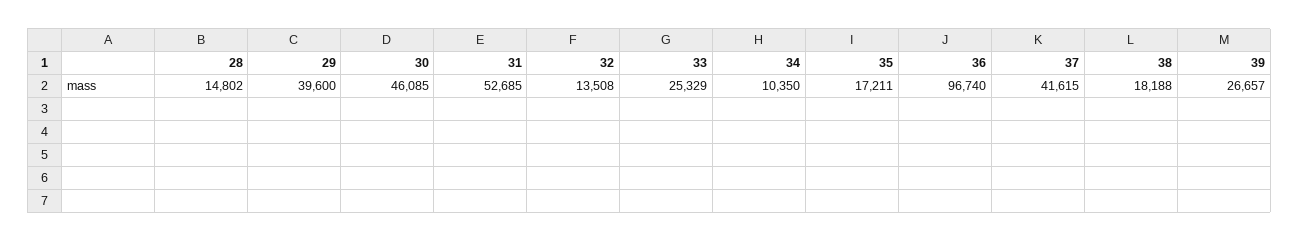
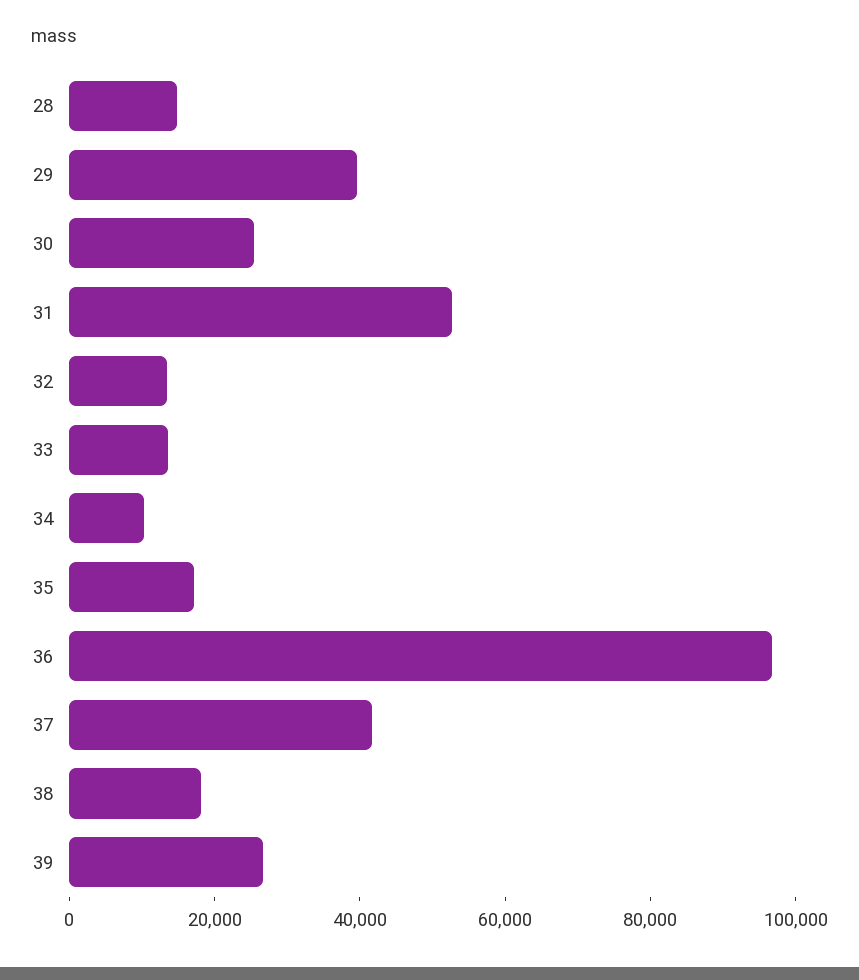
  {
    "28": 14802,
    "29": 39600,
-   "30": 46085,
+   "30": 25000,
    "31": 52685,
    "32": 13508,
-   "33": 25329,
+   "33": 15000,
    "34": 10350,
    "35": 17211,
    "36": 96740,
    "37": 41615,
    "38": 18188,
    "39": 26657
  }

